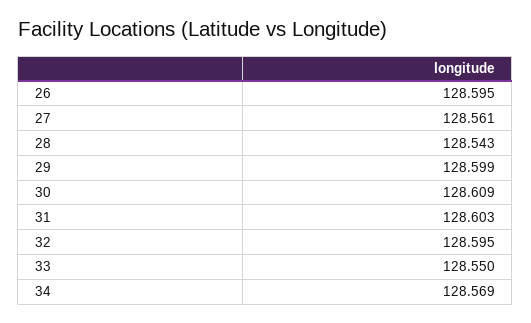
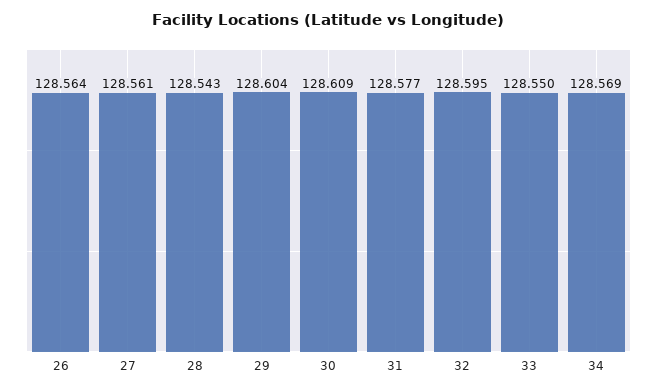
  {
-   "26": 128.595,
+   "26": 128.564,
    "27": 128.561,
    "28": 128.543,
-   "29": 128.599,
+   "29": 128.604,
    "30": 128.609,
-   "31": 128.603,
+   "31": 128.577,
    "32": 128.595,
    "33": 128.55,
    "34": 128.569
  }

